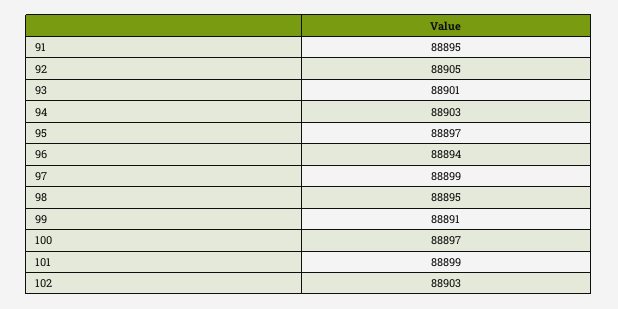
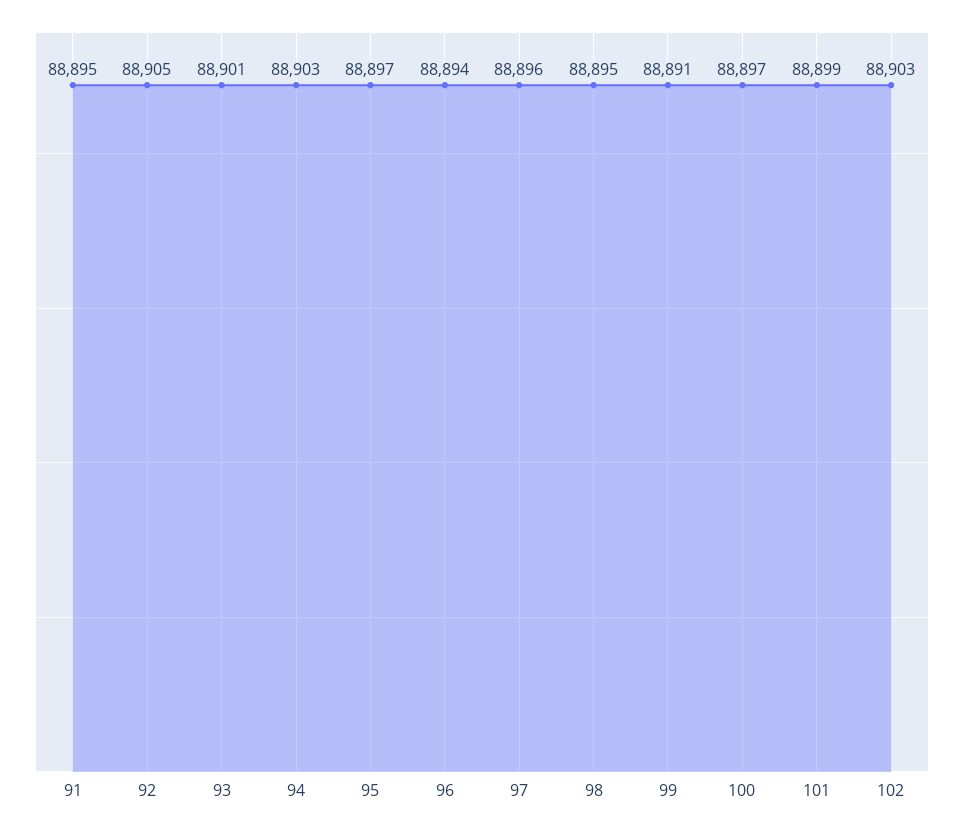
  {
    "91": 88895,
    "92": 88905,
    "93": 88901,
    "94": 88903,
    "95": 88897,
    "96": 88894,
-   "97": 88899,
+   "97": 88896,
    "98": 88895,
    "99": 88891,
    "100": 88897,
    "101": 88899,
    "102": 88903
  }

